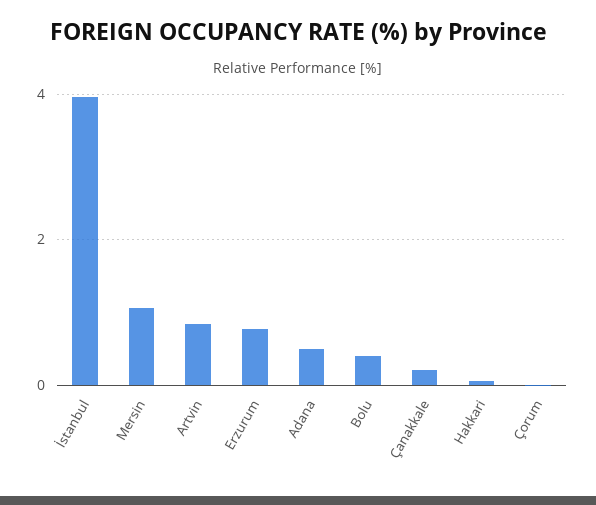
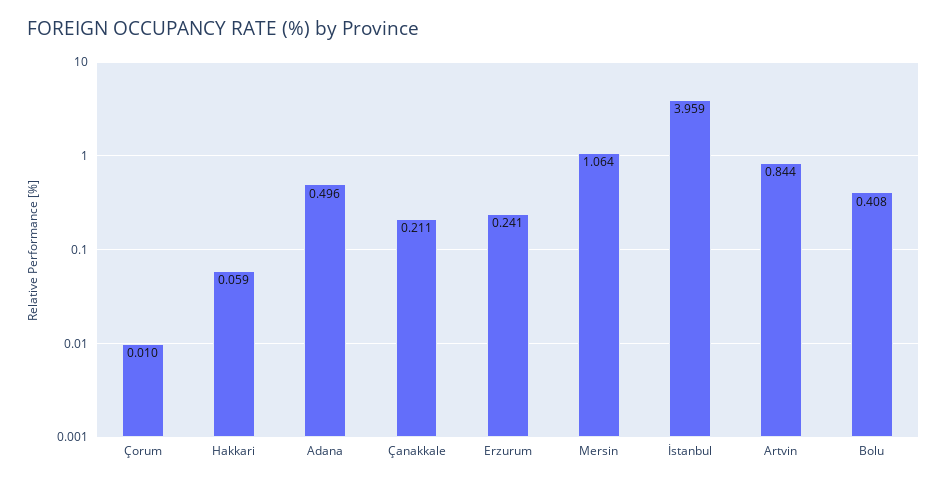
  {
    "İstanbul": 3.959,
    "Mersin": 1.064,
    "Artvin": 0.844,
-   "Erzurum": 0.8,
+   "Erzurum": 0.241,
    "Adana": 0.496,
    "Bolu": 0.408,
    "Çanakkale": 0.211,
    "Hakkari": 0.059,
    "Çorum": 0.01
  }

